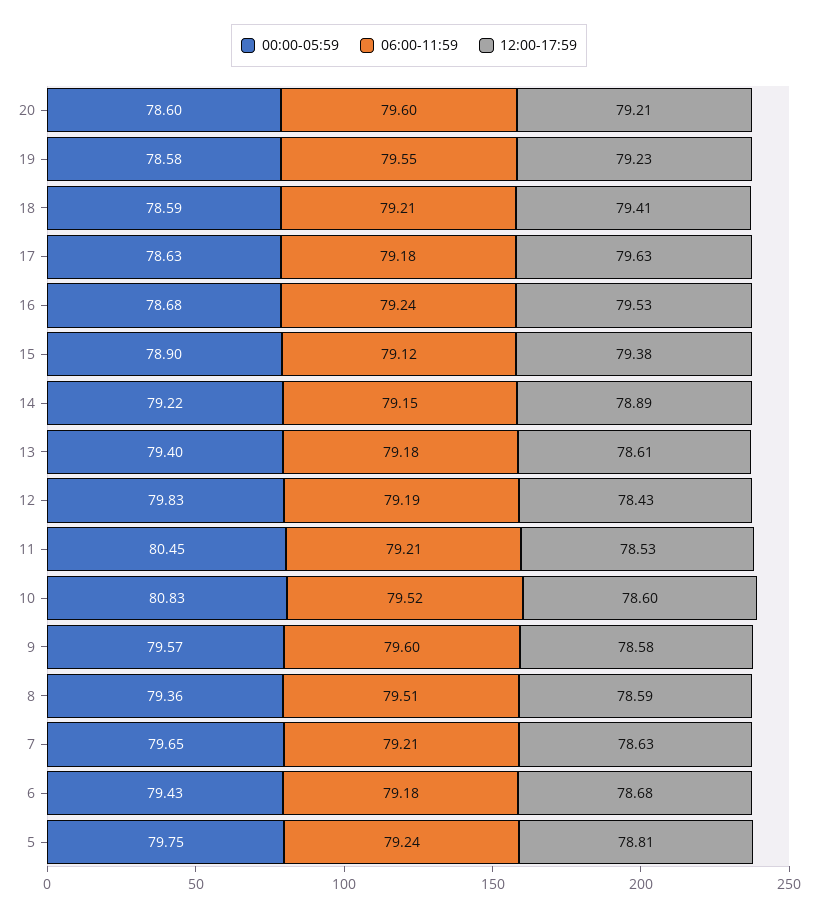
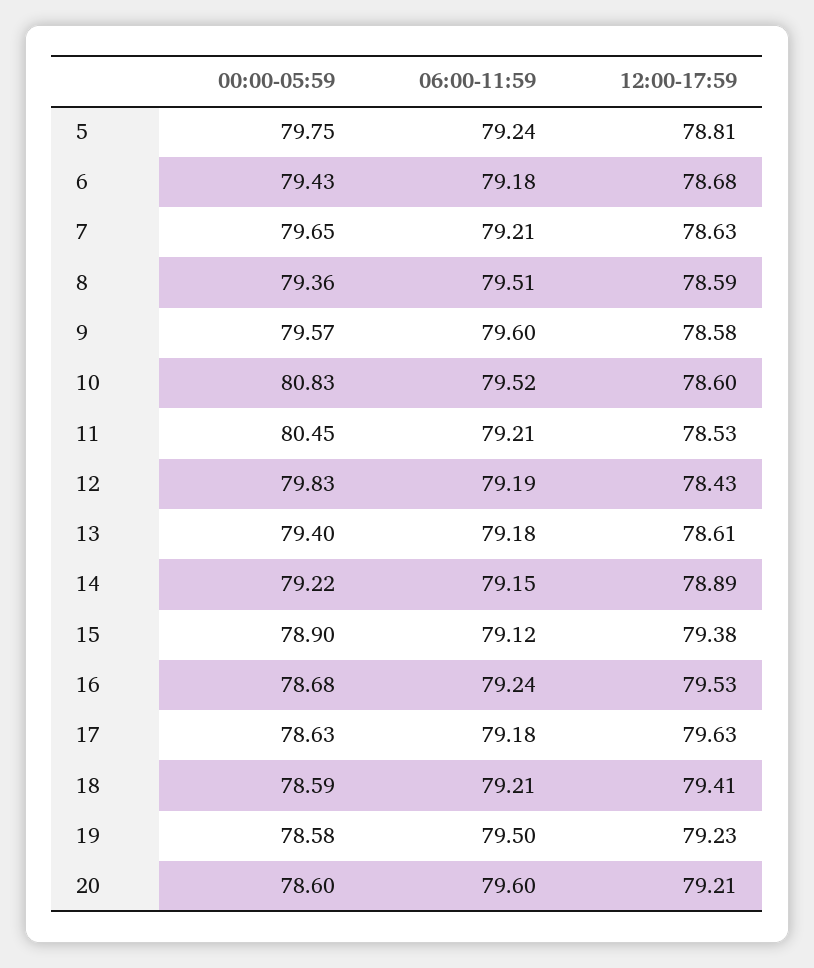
  {
    "00:00-05:59": {
      "20": 78.6,
      "19": 78.58,
      "18": 78.59,
      "17": 78.63,
      "16": 78.68,
      "15": 78.9,
      "14": 79.22,
      "13": 79.4,
      "12": 79.83,
      "11": 80.45,
      "10": 80.83,
      "9": 79.57,
      "8": 79.36,
      "7": 79.65,
      "6": 79.43,
      "5": 79.75
    },
    "06:00-11:59": {
      "20": 79.6,
-     "19": 79.55,
+     "19": 79.5,
      "18": 79.21,
      "17": 79.18,
      "16": 79.24,
      "15": 79.12,
      "14": 79.15,
      "13": 79.18,
      "12": 79.19,
      "11": 79.21,
      "10": 79.52,
      "9": 79.6,
      "8": 79.51,
      "7": 79.21,
      "6": 79.18,
      "5": 79.24
    },
    "12:00-17:59": {
      "20": 79.21,
      "19": 79.23,
      "18": 79.41,
      "17": 79.63,
      "16": 79.53,
      "15": 79.38,
      "14": 78.89,
      "13": 78.61,
      "12": 78.43,
      "11": 78.53,
      "10": 78.6,
      "9": 78.58,
      "8": 78.59,
      "7": 78.63,
      "6": 78.68,
      "5": 78.81
    }
  }

